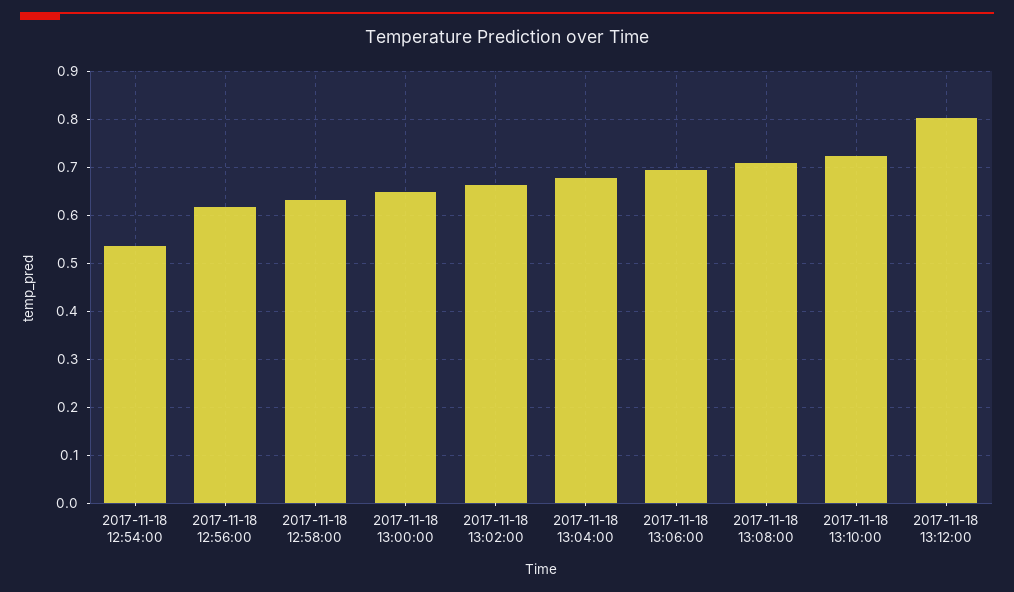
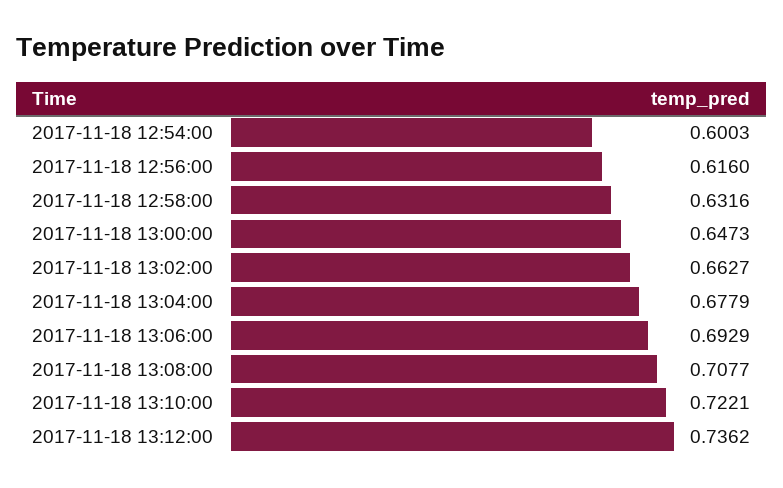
  {
-   "2017-11-18 12:54:00": 0.54,
+   "2017-11-18 12:54:00": 0.6003,
    "2017-11-18 12:56:00": 0.616,
    "2017-11-18 12:58:00": 0.6316,
    "2017-11-18 13:00:00": 0.6473,
    "2017-11-18 13:02:00": 0.6627,
    "2017-11-18 13:04:00": 0.6779,
    "2017-11-18 13:06:00": 0.6929,
    "2017-11-18 13:08:00": 0.7077,
    "2017-11-18 13:10:00": 0.7221,
-   "2017-11-18 13:12:00": 0.8
+   "2017-11-18 13:12:00": 0.7362
  }

